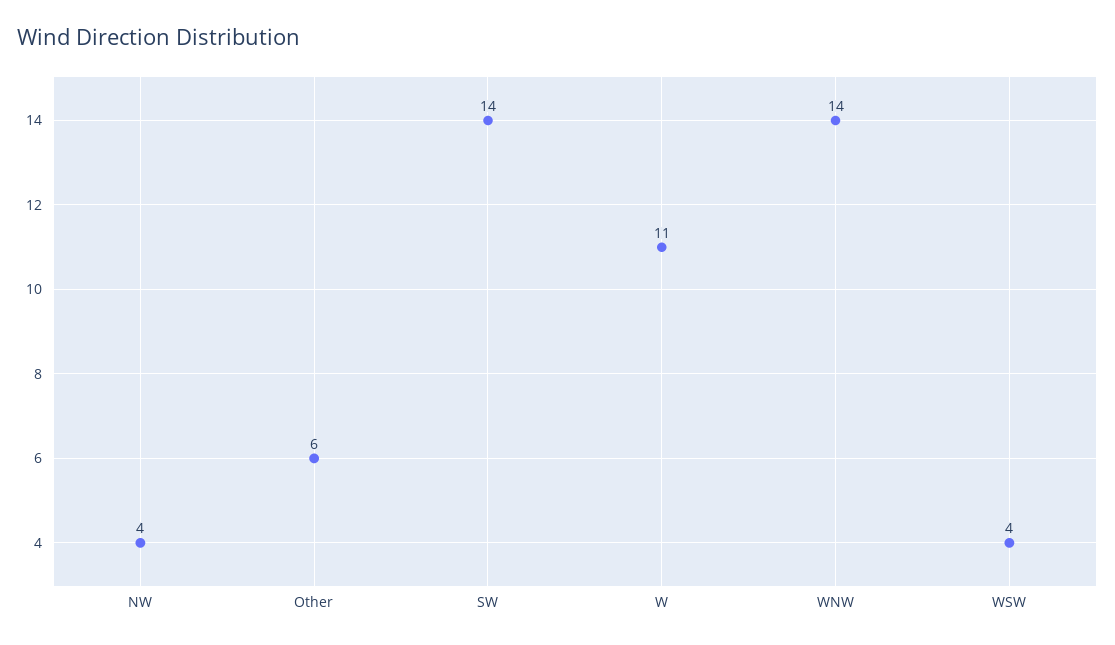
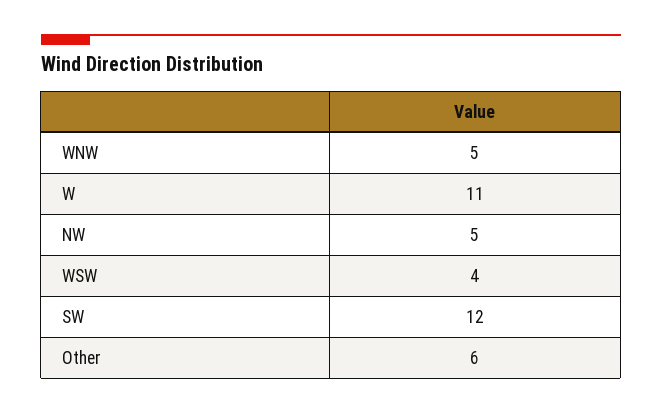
  {
-   "NW": 4,
+   "NW": 5,
    "Other": 6,
-   "SW": 14,
+   "SW": 12,
    "W": 11,
-   "WNW": 14,
+   "WNW": 5,
    "WSW": 4
  }

